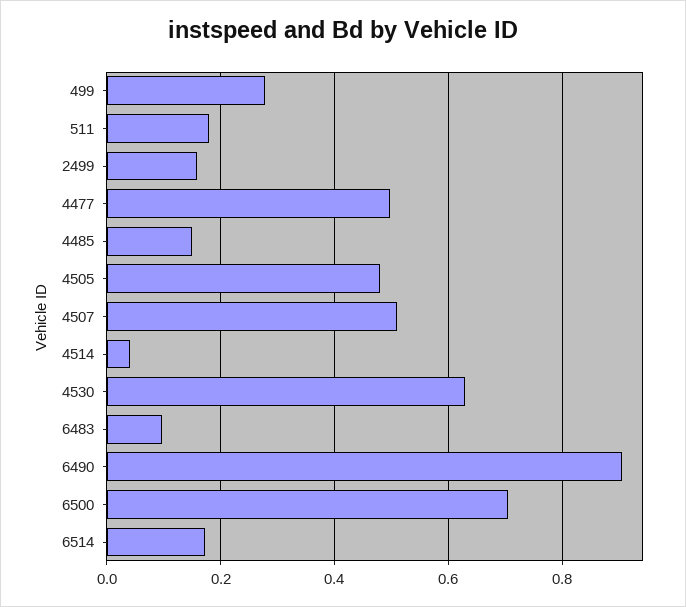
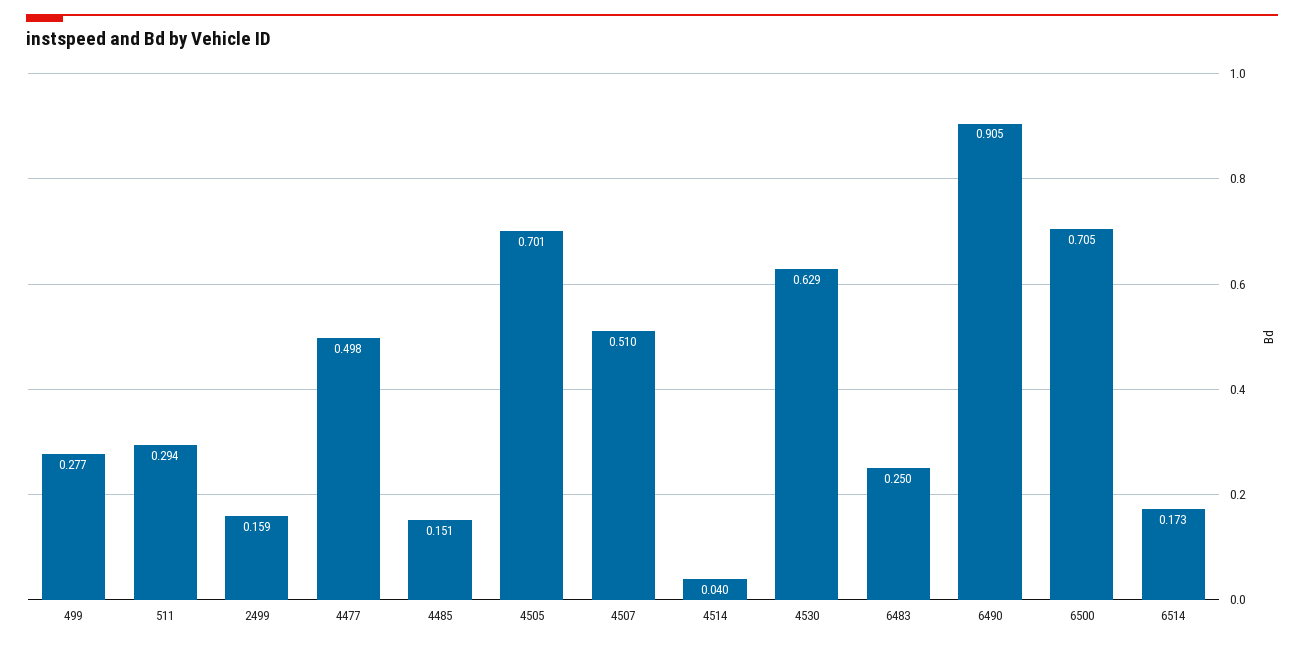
  {
    "499": 0.277,
-   "511": 0.18,
+   "511": 0.294,
    "2499": 0.159,
    "4477": 0.498,
    "4485": 0.151,
-   "4505": 0.48,
+   "4505": 0.701,
    "4507": 0.51,
    "4514": 0.04,
    "4530": 0.629,
-   "6483": 0.1,
+   "6483": 0.25,
    "6490": 0.905,
    "6500": 0.705,
    "6514": 0.173
  }

